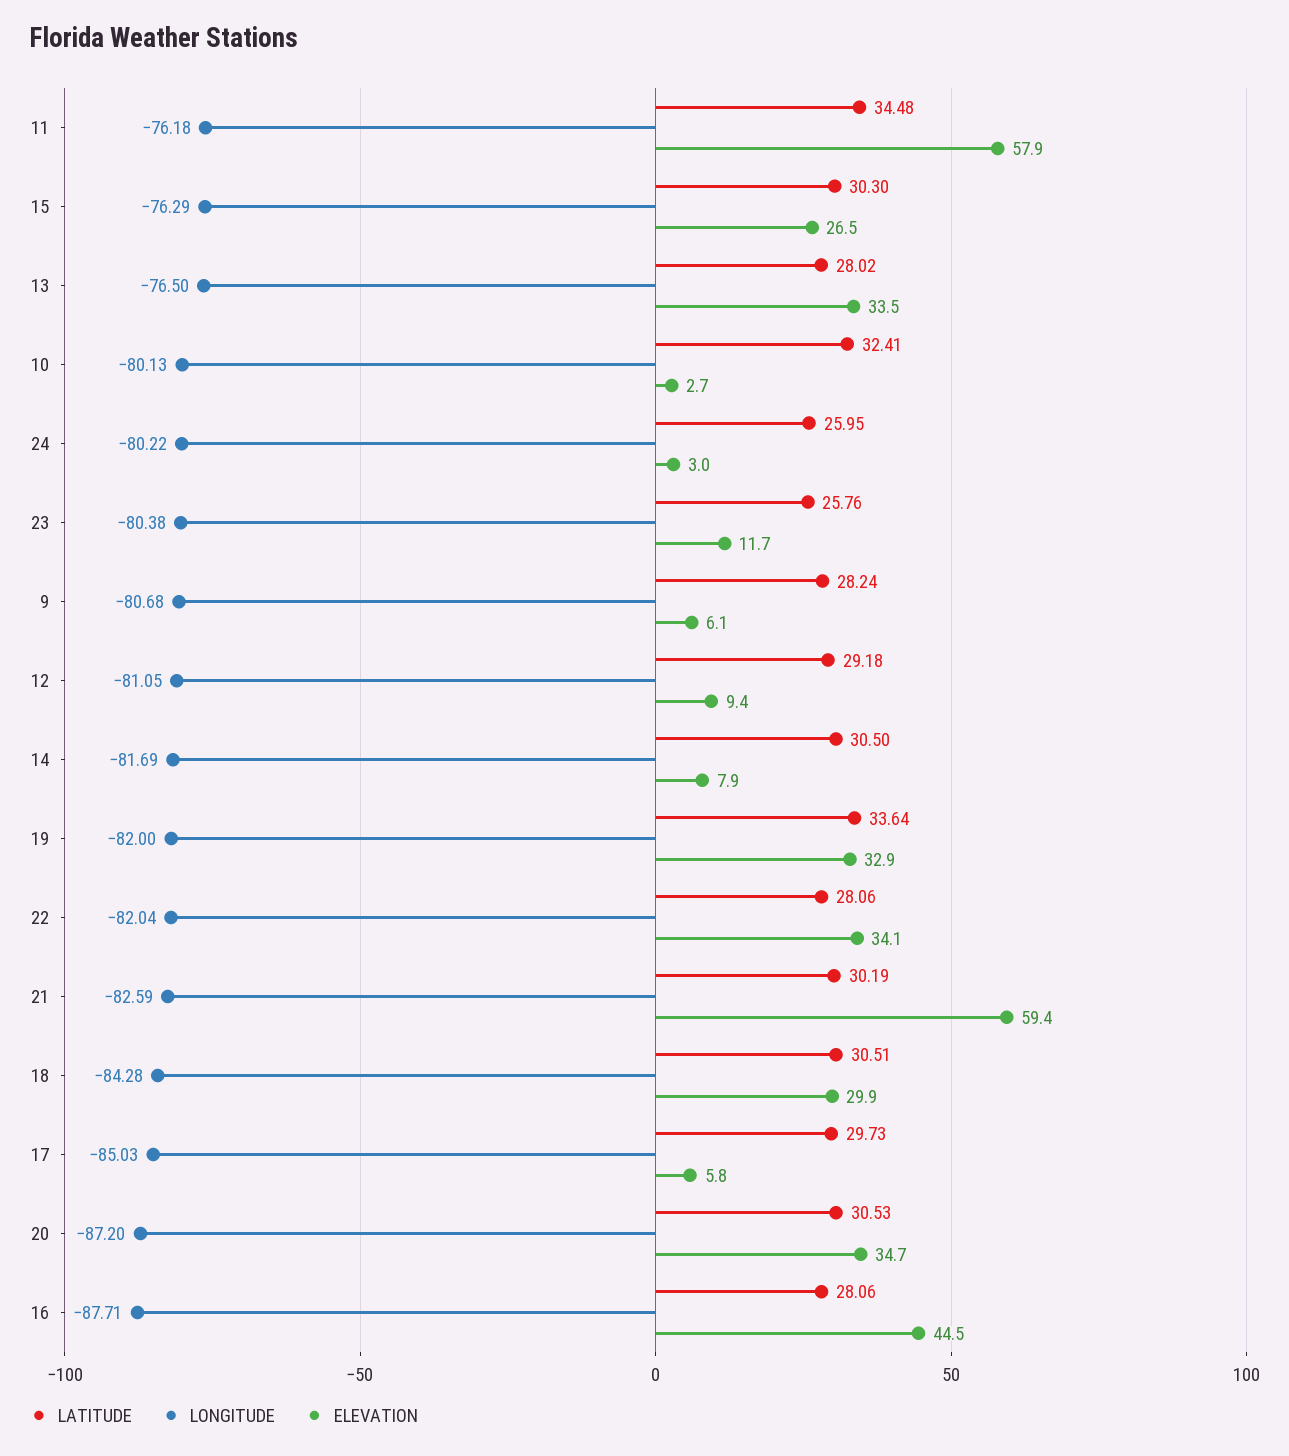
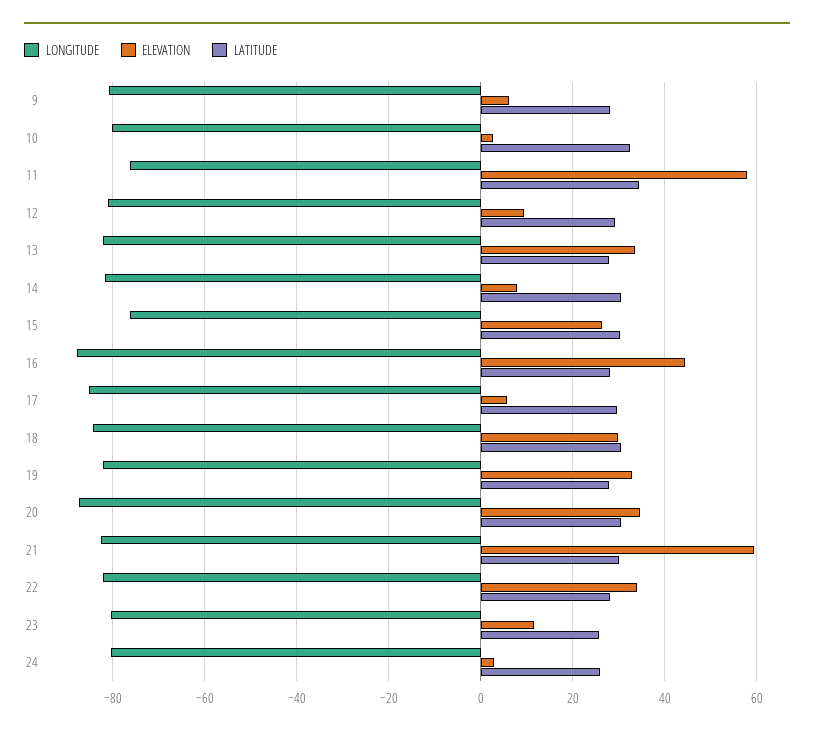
  {
    "LATITUDE": {
      "11": 34.48,
      "15": 30.3,
      "13": 28.02,
      "10": 32.41,
      "24": 25.95,
      "23": 25.76,
      "9": 28.24,
      "12": 29.18,
      "14": 30.5,
-     "19": 33.64,
+     "19": 28,
      "22": 28.06,
      "21": 30.19,
      "18": 30.51,
      "17": 29.73,
      "20": 30.53,
      "16": 28.06
    },
    "LONGITUDE": {
      "11": -76.18,
      "15": -76.29,
-     "13": -76.5,
+     "13": -82,
      "10": -80.13,
      "24": -80.22,
      "23": -80.38,
      "9": -80.68,
      "12": -81.05,
      "14": -81.69,
      "19": -82,
      "22": -82.04,
      "21": -82.59,
      "18": -84.28,
      "17": -85.03,
      "20": -87.2,
      "16": -87.71
    },
    "ELEVATION": {
      "11": 57.9,
      "15": 26.5,
      "13": 33.5,
      "10": 2.7,
      "24": 3,
      "23": 11.7,
      "9": 6.1,
      "12": 9.4,
      "14": 7.9,
      "19": 32.9,
      "22": 34.1,
      "21": 59.4,
      "18": 29.9,
      "17": 5.8,
      "20": 34.7,
      "16": 44.5
    }
  }

